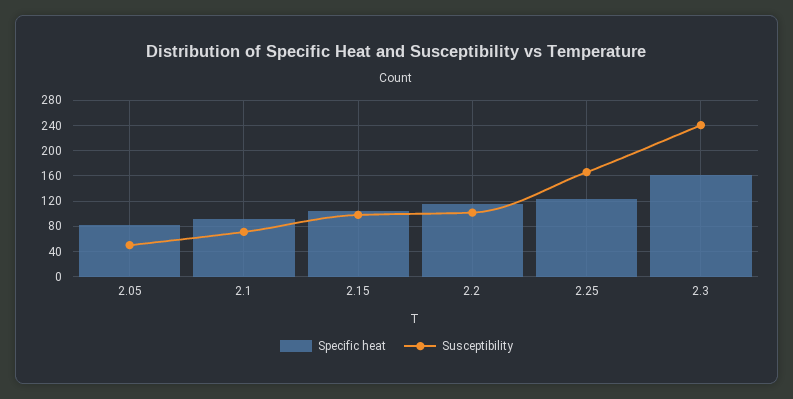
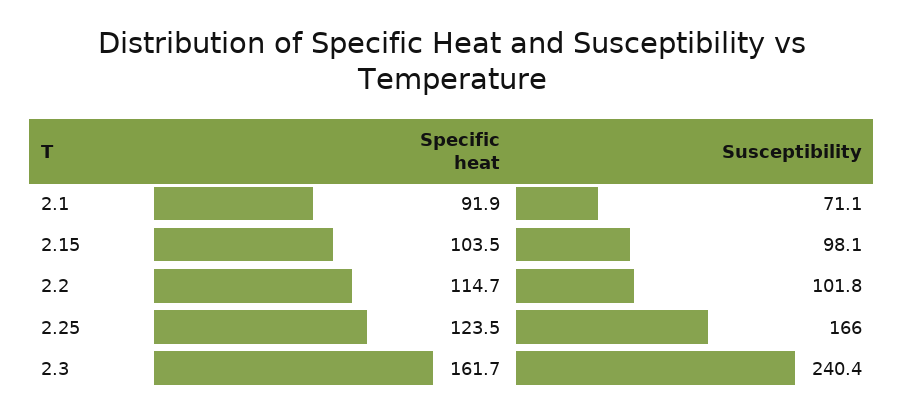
  {
    "Specific heat": {
-     "2.05": 80,
      "2.1": 91.9,
      "2.15": 103.5,
      "2.2": 114.7,
      "2.25": 123.5,
      "2.3": 161.7
    },
    "Susceptibility": {
-     "2.05": 50,
      "2.1": 71.1,
      "2.15": 98.1,
      "2.2": 101.8,
      "2.25": 166,
      "2.3": 240.4
    }
  }

